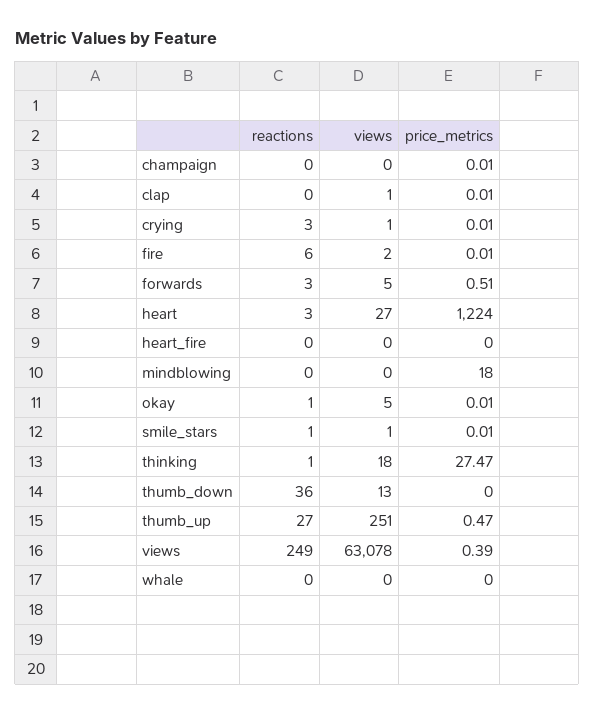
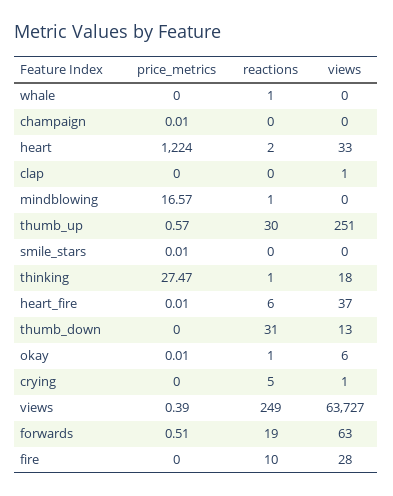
  {
    "reactions": {
      "champaign": 0,
      "clap": 0,
-     "crying": 3,
+     "crying": 5,
-     "fire": 6,
+     "fire": 10,
-     "forwards": 3,
+     "forwards": 19,
-     "heart": 3,
+     "heart": 2,
-     "heart_fire": 0,
+     "heart_fire": 6,
-     "mindblowing": 0,
+     "mindblowing": 1,
      "okay": 1,
-     "smile_stars": 1,
+     "smile_stars": 0,
      "thinking": 1,
-     "thumb_down": 36,
+     "thumb_down": 31,
-     "thumb_up": 27,
+     "thumb_up": 30,
      "views": 249,
-     "whale": 0
+     "whale": 1
    },
    "views": {
      "champaign": 0,
      "clap": 1,
      "crying": 1,
-     "fire": 2,
+     "fire": 28,
-     "forwards": 5,
+     "forwards": 63,
-     "heart": 27,
+     "heart": 33,
-     "heart_fire": 0,
+     "heart_fire": 37,
      "mindblowing": 0,
-     "okay": 5,
+     "okay": 6,
-     "smile_stars": 1,
+     "smile_stars": 0,
      "thinking": 18,
      "thumb_down": 13,
      "thumb_up": 251,
-     "views": 63078,
+     "views": 63727,
      "whale": 0
    },
    "price_metrics": {
      "champaign": 0.01,
-     "clap": 0.01,
+     "clap": 0,
-     "crying": 0.01,
+     "crying": 0,
-     "fire": 0.01,
+     "fire": 0,
      "forwards": 0.51,
      "heart": 1224,
-     "heart_fire": 0,
+     "heart_fire": 0.01,
-     "mindblowing": 18,
+     "mindblowing": 16.57,
      "okay": 0.01,
      "smile_stars": 0.01,
      "thinking": 27.47,
      "thumb_down": 0,
-     "thumb_up": 0.47,
+     "thumb_up": 0.57,
      "views": 0.39,
      "whale": 0
    }
  }

